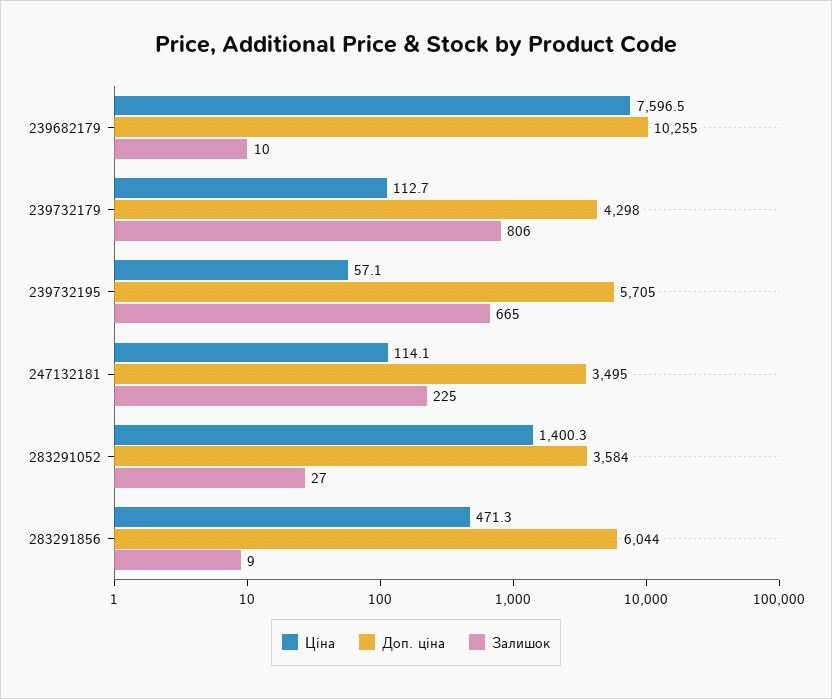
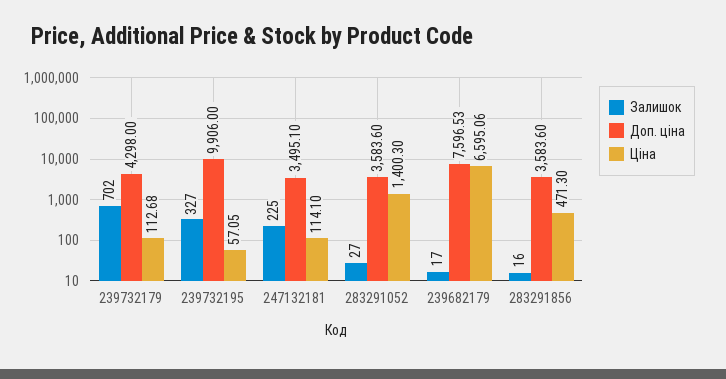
  {
    "Ціна": {
-     "239682179": 7596.5,
+     "239682179": 6595.06,
      "239732179": 112.68,
      "239732195": 57.05,
      "247132181": 114.1,
      "283291052": 1400.3,
      "283291856": 471.3
    },
    "Доп. ціна": {
-     "239682179": 10255,
+     "239682179": 7596.53,
      "239732179": 4298,
-     "239732195": 5705,
+     "239732195": 9906,
      "247132181": 3495.1,
      "283291052": 3583.6,
-     "283291856": 6044
+     "283291856": 3583.6
    },
    "Залишок": {
-     "239682179": 10,
+     "239682179": 17,
-     "239732179": 806,
+     "239732179": 702,
-     "239732195": 665,
+     "239732195": 327,
      "247132181": 225,
      "283291052": 27,
-     "283291856": 9
+     "283291856": 16
    }
  }

